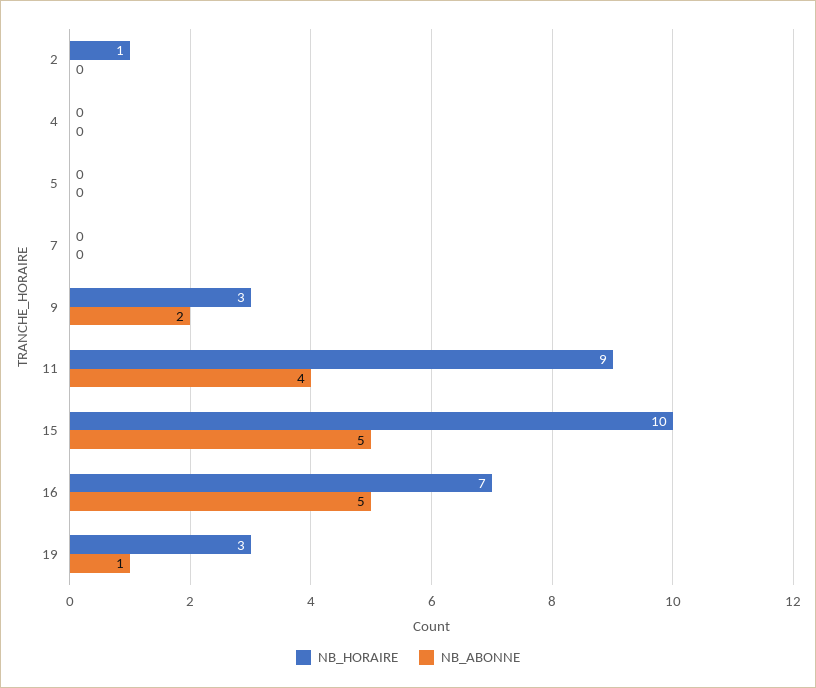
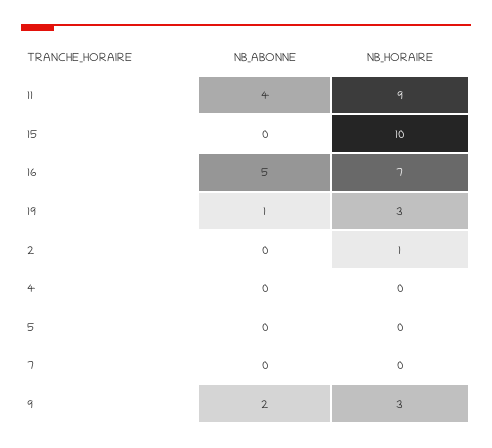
  {
    "NB_HORAIRE": {
      "2": 1,
      "4": 0,
      "5": 0,
      "7": 0,
      "9": 3,
      "11": 9,
      "15": 10,
      "16": 7,
      "19": 3
    },
    "NB_ABONNE": {
      "2": 0,
      "4": 0,
      "5": 0,
      "7": 0,
      "9": 2,
      "11": 4,
-     "15": 5,
+     "15": 0,
      "16": 5,
      "19": 1
    }
  }

